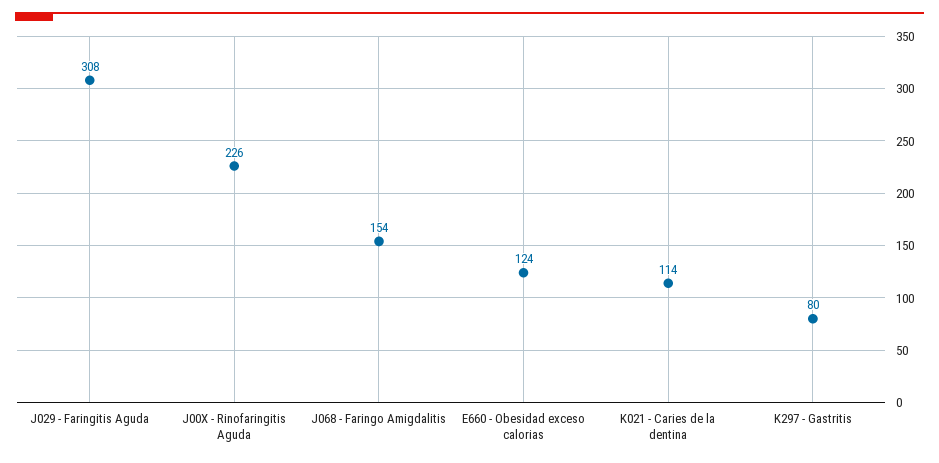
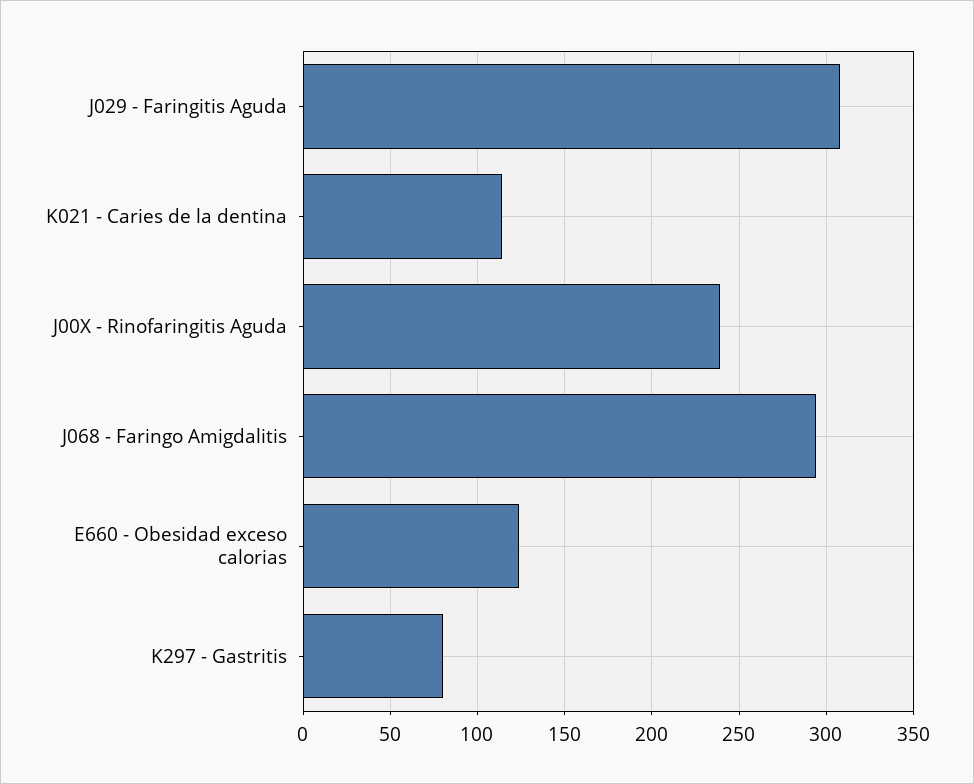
  {
    "J029 - Faringitis Aguda": 308,
-   "J00X - Rinofaringitis Aguda": 226,
+   "J00X - Rinofaringitis Aguda": 240,
-   "J068 - Faringo Amigdalitis": 154,
+   "J068 - Faringo Amigdalitis": 295,
    "E660 - Obesidad exceso calorias": 124,
    "K021 - Caries de la dentina": 114,
    "K297 - Gastritis": 80
  }

